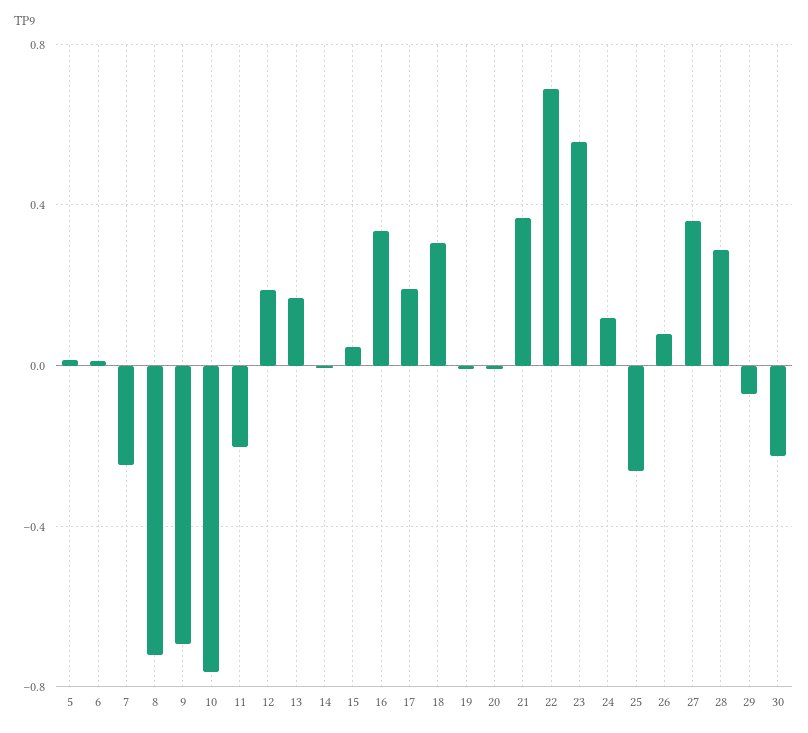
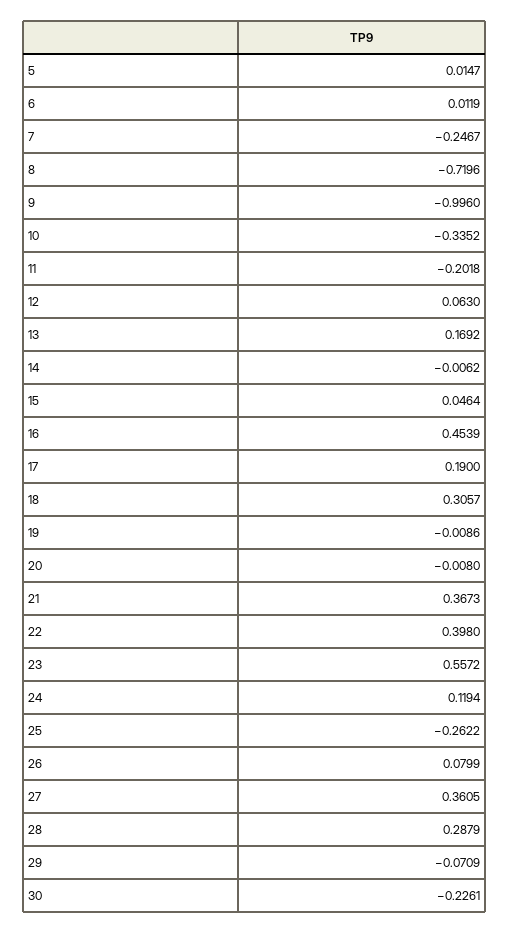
  {
    "5": 0.0147,
    "6": 0.0119,
    "7": -0.2467,
    "8": -0.7196,
-   "9": -0.7,
+   "9": -0.996,
-   "10": -0.75,
+   "10": -0.3352,
    "11": -0.2018,
-   "12": 0.2,
+   "12": 0.063,
    "13": 0.1692,
    "14": -0.0062,
    "15": 0.0464,
-   "16": 0.35,
+   "16": 0.4539,
    "17": 0.19,
    "18": 0.3057,
    "19": -0.0086,
    "20": -0.008,
    "21": 0.3673,
-   "22": 0.7,
+   "22": 0.398,
    "23": 0.5572,
    "24": 0.1194,
    "25": -0.2622,
    "26": 0.0799,
    "27": 0.3605,
    "28": 0.2879,
    "29": -0.0709,
    "30": -0.2261
  }

